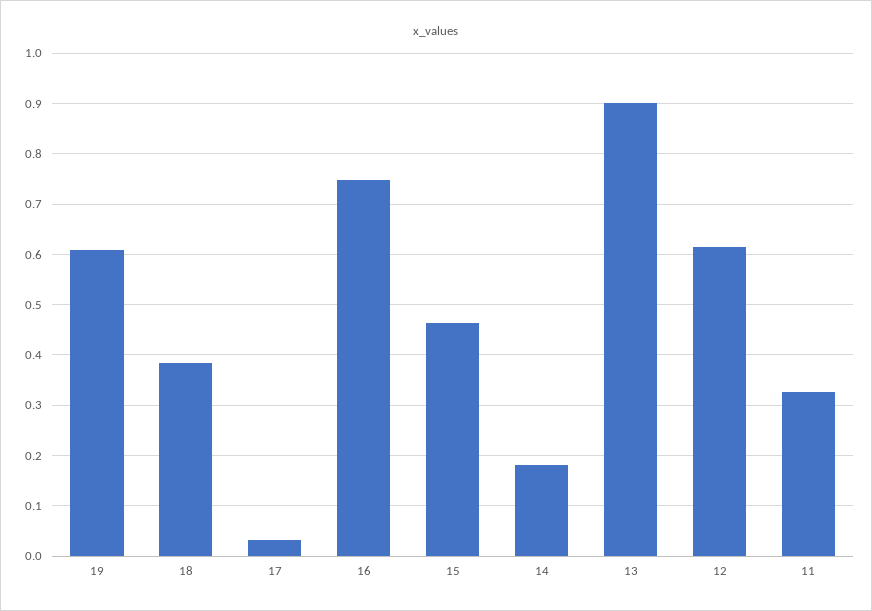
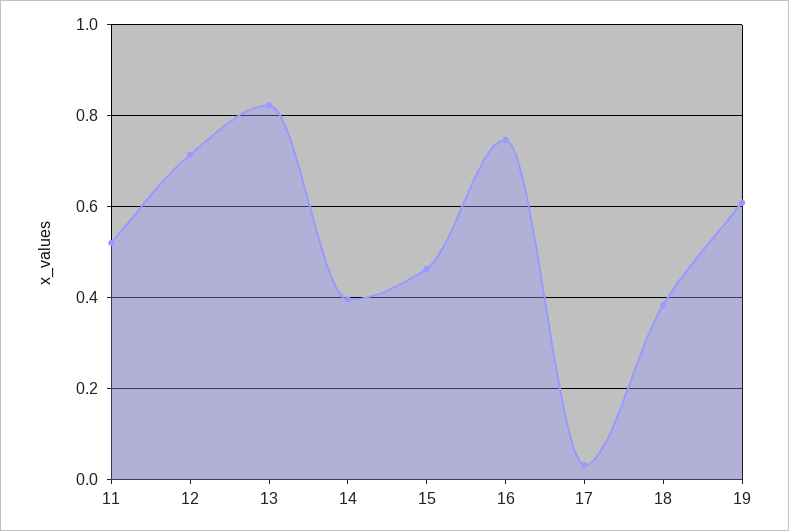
  {
    "19": 0.6,
    "18": 0.38,
    "17": 0.04,
    "16": 0.74,
    "15": 0.46,
-   "14": 0.18,
+   "14": 0.4,
-   "13": 0.9,
+   "13": 0.82,
-   "12": 0.62,
+   "12": 0.72,
-   "11": 0.32
+   "11": 0.52
  }

